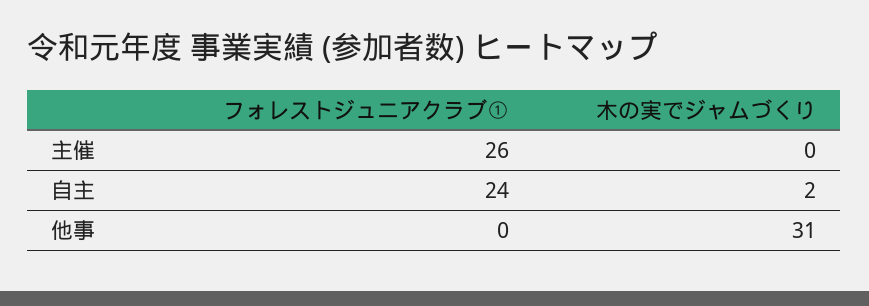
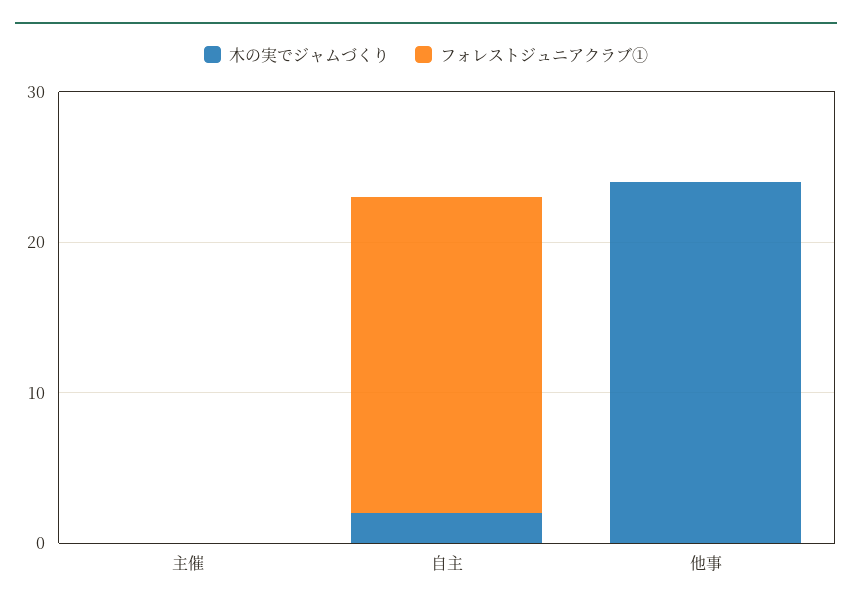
  {
    "フォレストジュニアクラブ①": {
-     "主催": 26,
+     "主催": 0,
-     "自主": 24,
+     "自主": 21,
      "他事": 0
    },
    "木の実でジャムづくり": {
      "主催": 0,
      "自主": 2,
-     "他事": 31
+     "他事": 24
    }
  }

